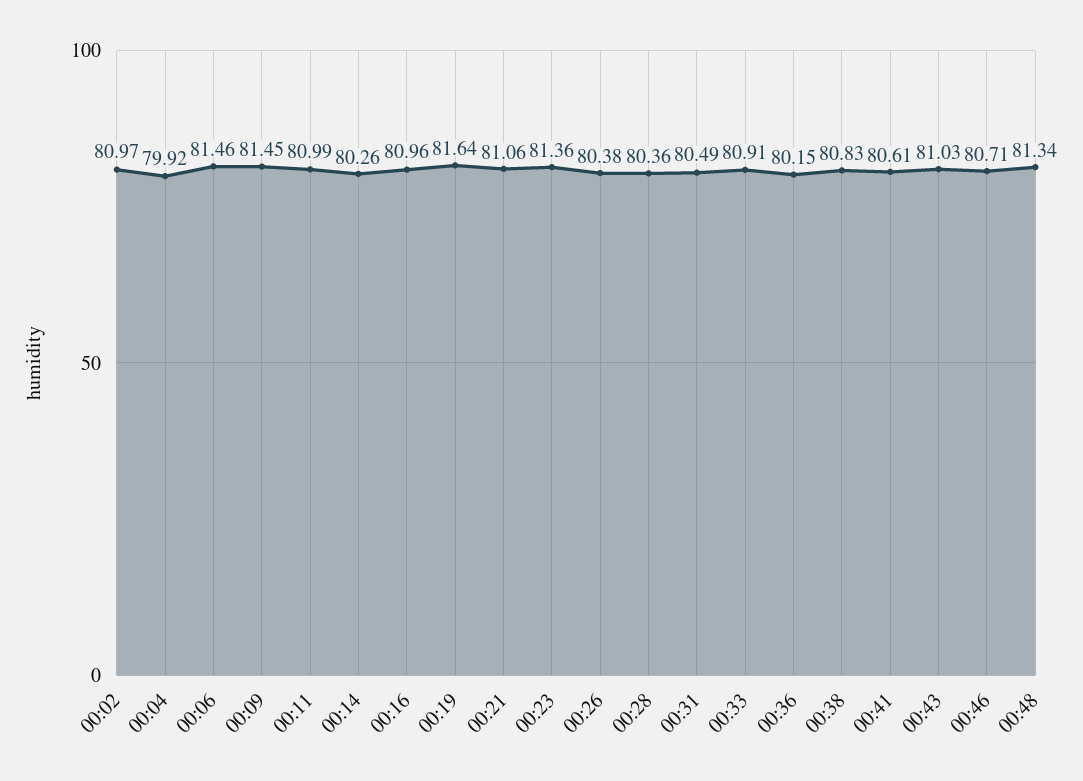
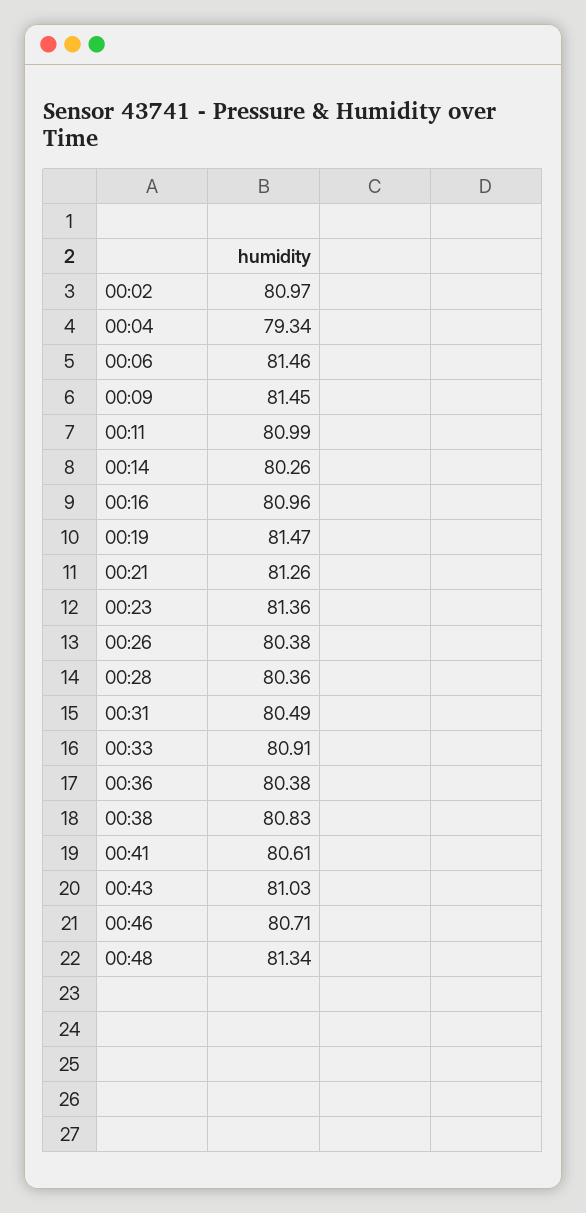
  {
    "00:02": 80.97,
-   "00:04": 79.92,
+   "00:04": 79.34,
    "00:06": 81.46,
    "00:09": 81.45,
    "00:11": 80.99,
    "00:14": 80.26,
    "00:16": 80.96,
-   "00:19": 81.64,
+   "00:19": 81.47,
-   "00:21": 81.06,
+   "00:21": 81.26,
    "00:23": 81.36,
    "00:26": 80.38,
    "00:28": 80.36,
    "00:31": 80.49,
    "00:33": 80.91,
-   "00:36": 80.15,
+   "00:36": 80.38,
    "00:38": 80.83,
    "00:41": 80.61,
    "00:43": 81.03,
    "00:46": 80.71,
    "00:48": 81.34
  }

